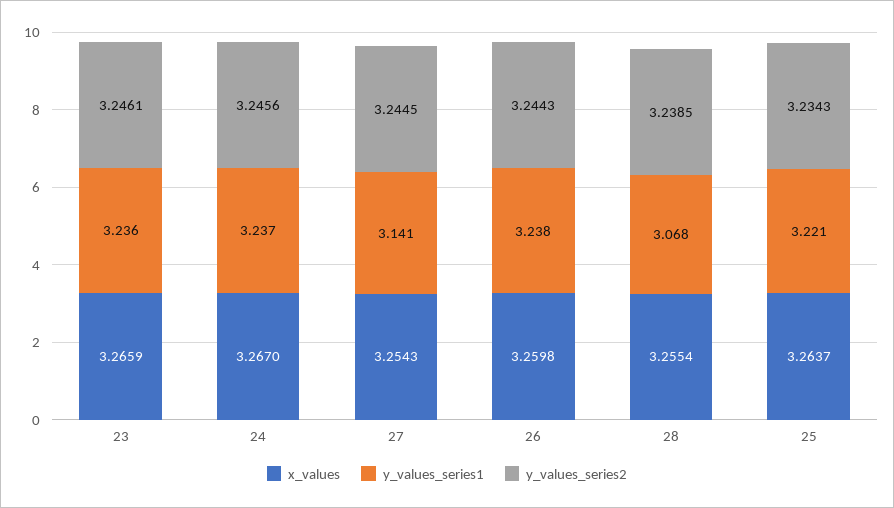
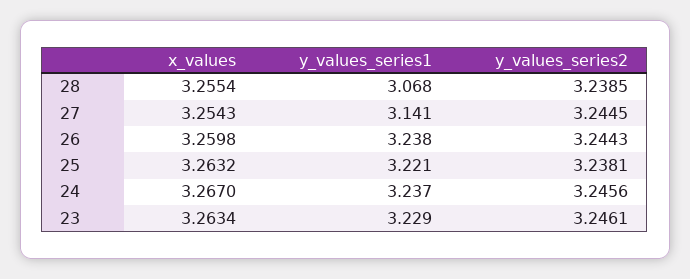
  {
    "x_values": {
-     "23": 3.2659,
+     "23": 3.2634,
      "24": 3.267,
      "27": 3.2543,
      "26": 3.2598,
      "28": 3.2554,
-     "25": 3.2637
+     "25": 3.2632
    },
    "y_values_series1": {
-     "23": 3.236,
+     "23": 3.229,
      "24": 3.237,
      "27": 3.141,
      "26": 3.238,
      "28": 3.068,
      "25": 3.221
    },
    "y_values_series2": {
      "23": 3.2461,
      "24": 3.2456,
      "27": 3.2445,
      "26": 3.2443,
      "28": 3.2385,
-     "25": 3.2343
+     "25": 3.2381
    }
  }

